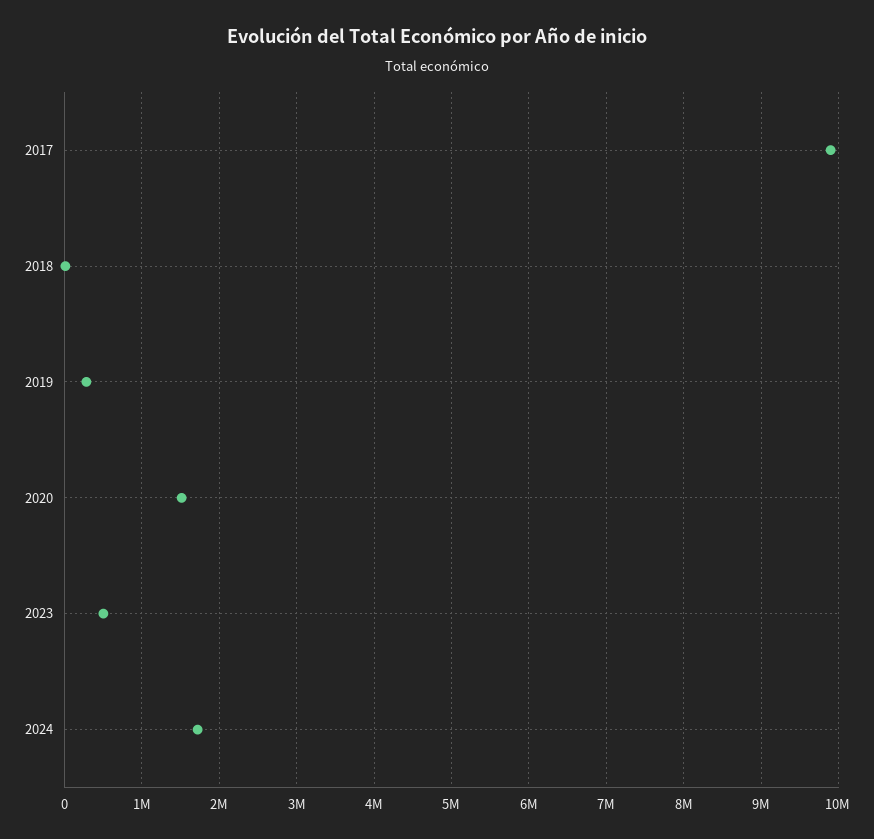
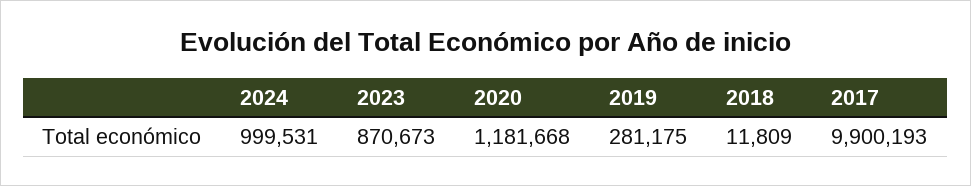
  {
    "2017": 9900193,
    "2018": 11809,
    "2019": 281175,
-   "2020": 1500000,
+   "2020": 1181668,
-   "2023": 500000,
+   "2023": 870673,
-   "2024": 1700000
+   "2024": 999531
  }

